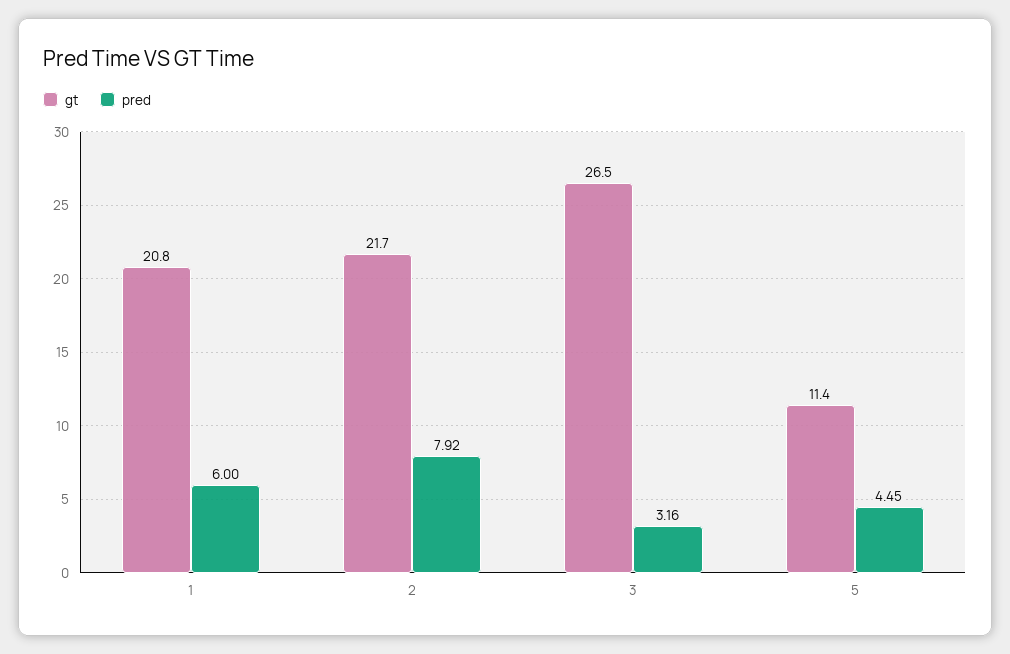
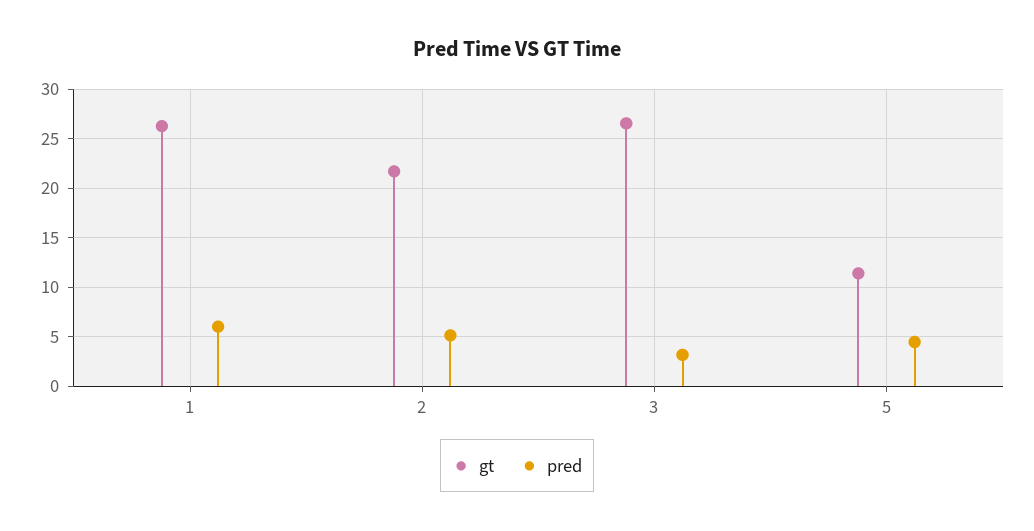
  {
    "gt": {
-     "1": 20.8,
+     "1": 26,
      "2": 21.7,
      "3": 26.5,
      "5": 11.4
    },
    "pred": {
      "1": 6,
-     "2": 7.92,
+     "2": 5,
      "3": 3.16,
      "5": 4.45
    }
  }

